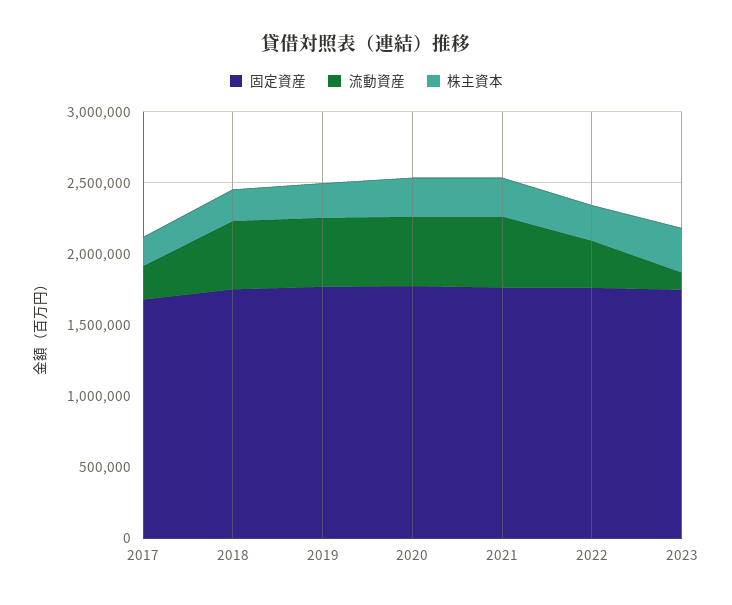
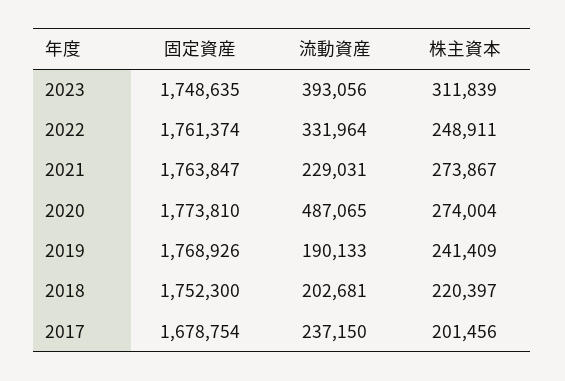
  {
    "固定資産": {
      "2017": 1678754,
      "2018": 1752300,
      "2019": 1768926,
      "2020": 1773810,
      "2021": 1763847,
      "2022": 1761374,
      "2023": 1748635
    },
    "流動資産": {
      "2017": 237150,
-     "2018": 500000,
+     "2018": 202681,
-     "2019": 500000,
+     "2019": 190133,
      "2020": 487065,
-     "2021": 500000,
+     "2021": 229031,
      "2022": 331964,
-     "2023": 100000
+     "2023": 393056
    },
    "株主資本": {
      "2017": 201456,
      "2018": 220397,
      "2019": 241409,
      "2020": 274004,
      "2021": 273867,
      "2022": 248911,
      "2023": 311839
    }
  }

